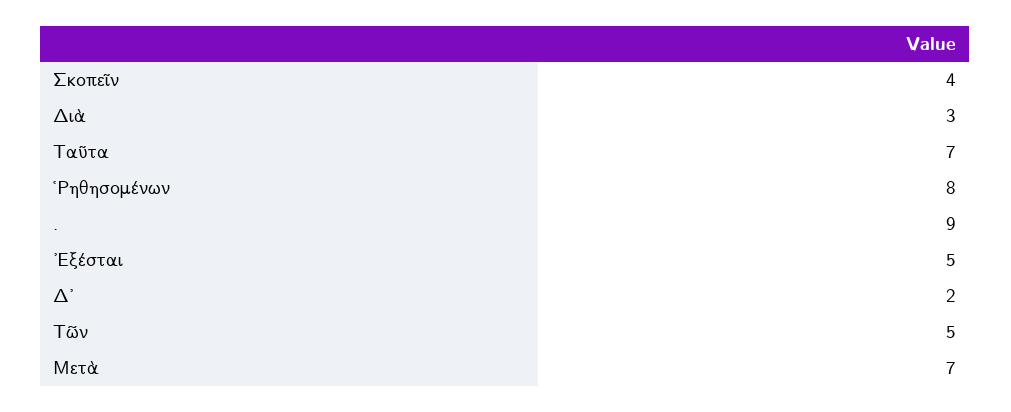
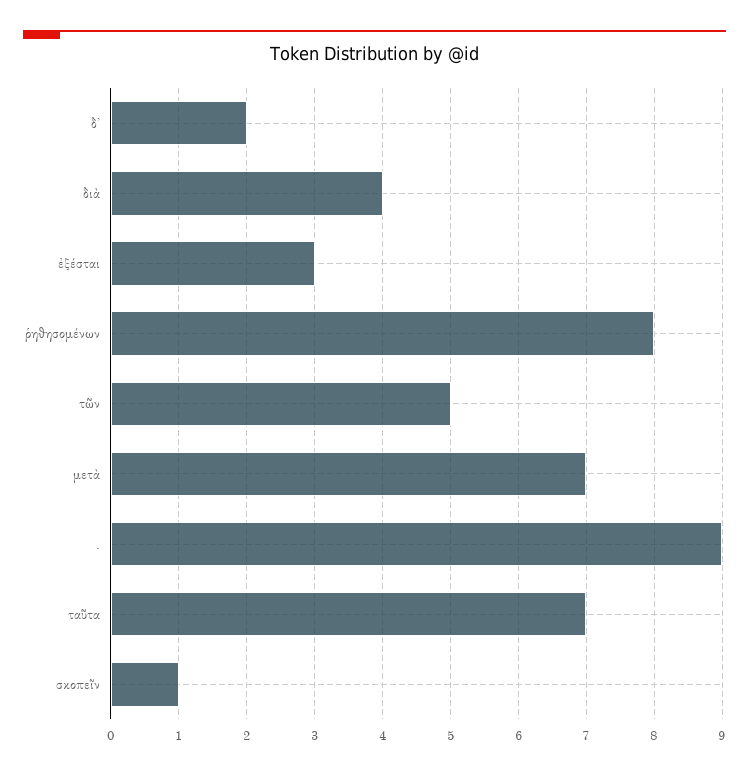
  {
-   "Σκοπεῖν": 4,
+   "Σκοπεῖν": 1,
-   "Διὰ": 3,
+   "Διὰ": 4,
    "Ταῦτα": 7,
    "Ῥηθησομένων": 8,
    ".": 9,
-   "Ἐξέσται": 5,
+   "Ἐξέσται": 3,
    "Δ᾽": 2,
    "Τῶν": 5,
    "Μετὰ": 7
  }

